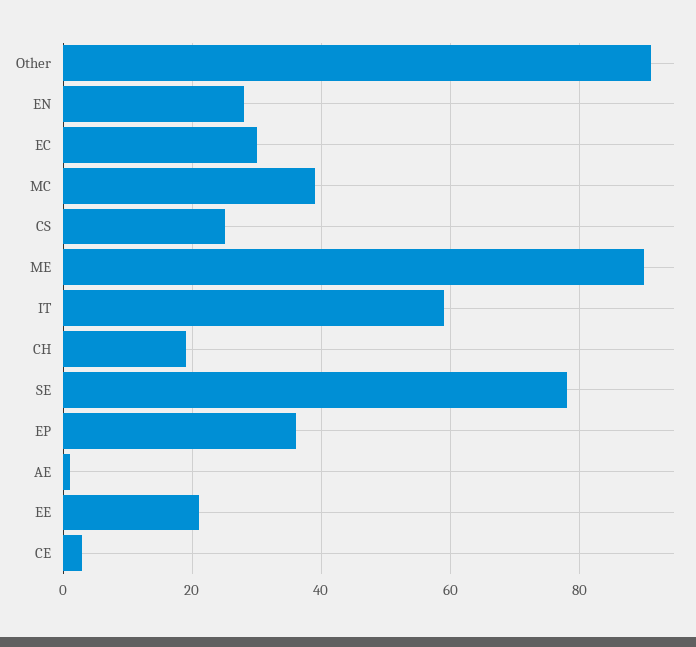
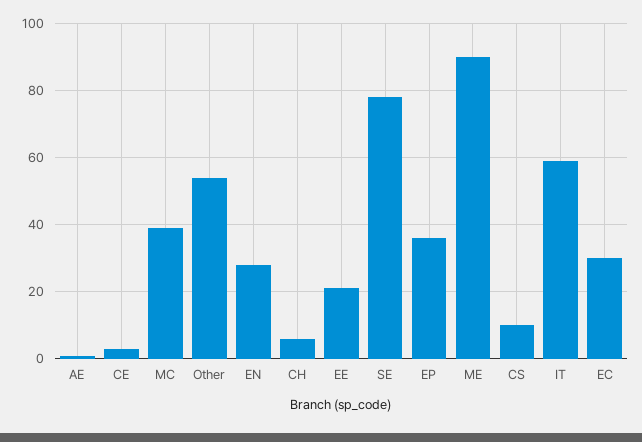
  {
-   "Other": 90,
+   "Other": 55,
    "EN": 30,
    "EC": 30,
    "MC": 40,
-   "CS": 25,
+   "CS": 10,
    "ME": 90,
    "IT": 60,
-   "CH": 20,
+   "CH": 5,
    "SE": 80,
    "EP": 35,
    "AE": 0,
    "EE": 20,
    "CE": 5
  }

